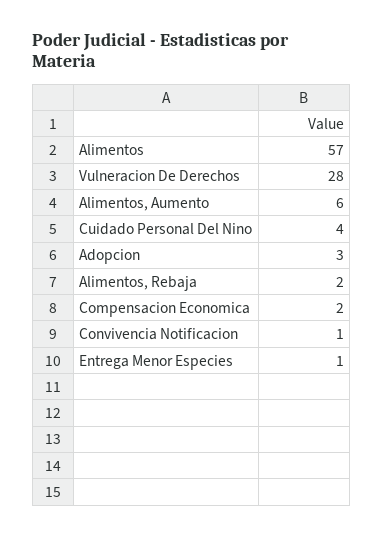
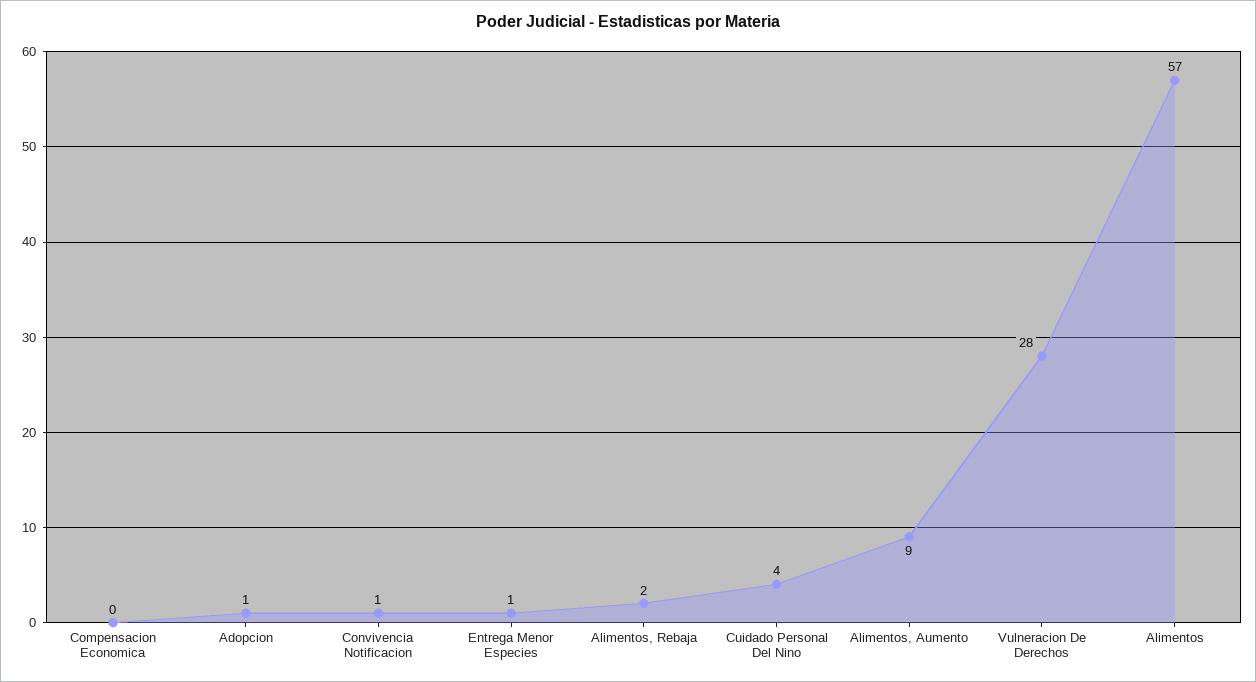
  {
    "Alimentos": 57,
    "Vulneracion De Derechos": 28,
-   "Alimentos, Aumento": 6,
+   "Alimentos, Aumento": 9,
    "Cuidado Personal Del Nino": 4,
-   "Adopcion": 3,
+   "Adopcion": 1,
    "Alimentos, Rebaja": 2,
-   "Compensacion Economica": 2,
+   "Compensacion Economica": 0,
    "Convivencia Notificacion": 1,
    "Entrega Menor Especies": 1
  }

